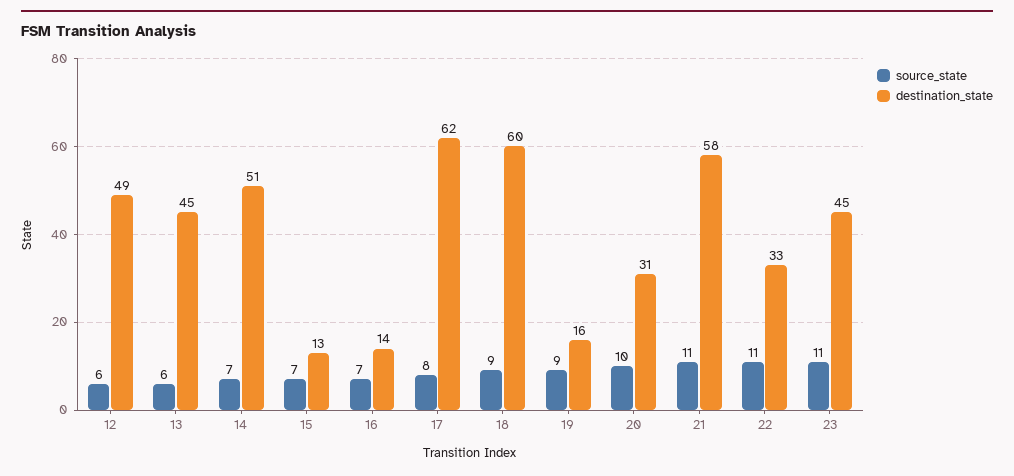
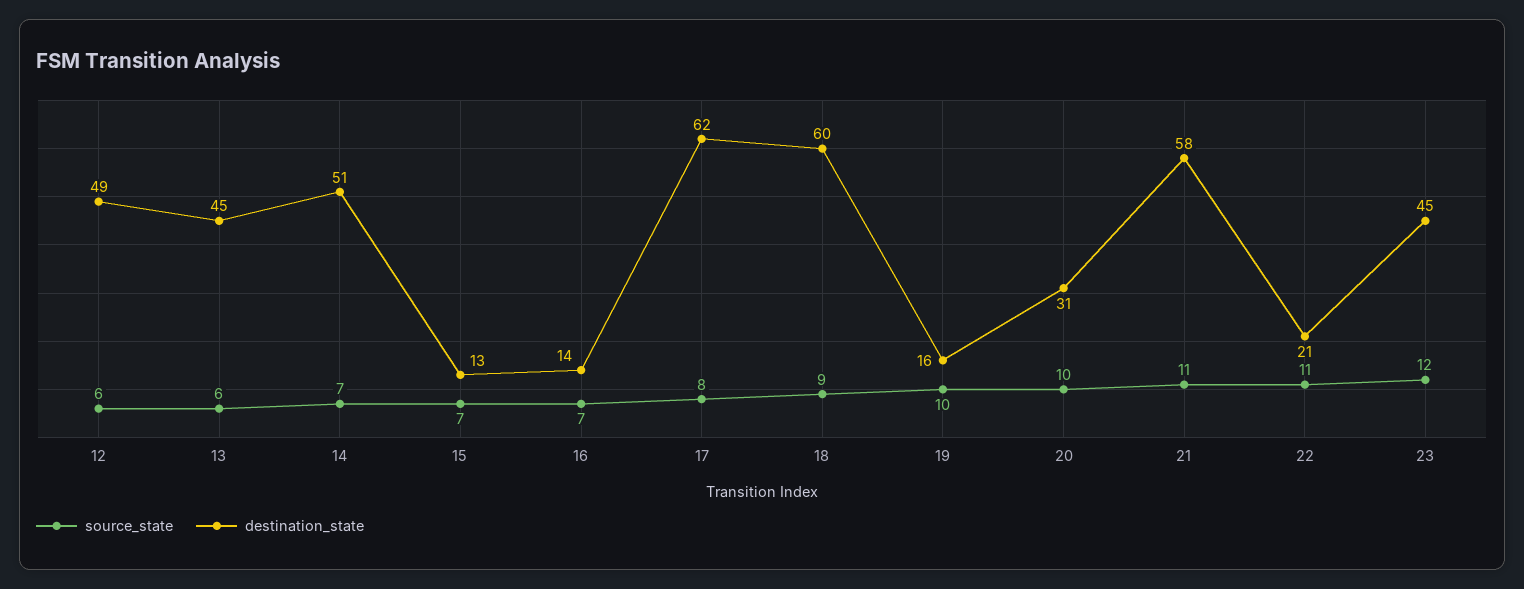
  {
    "source_state": {
      "12": 6,
      "13": 6,
      "14": 7,
      "15": 7,
      "16": 7,
      "17": 8,
      "18": 9,
-     "19": 9,
+     "19": 10,
      "20": 10,
      "21": 11,
      "22": 11,
-     "23": 11
+     "23": 12
    },
    "destination_state": {
      "12": 49,
      "13": 45,
      "14": 51,
      "15": 13,
      "16": 14,
      "17": 62,
      "18": 60,
      "19": 16,
      "20": 31,
      "21": 58,
-     "22": 33,
+     "22": 21,
      "23": 45
    }
  }

